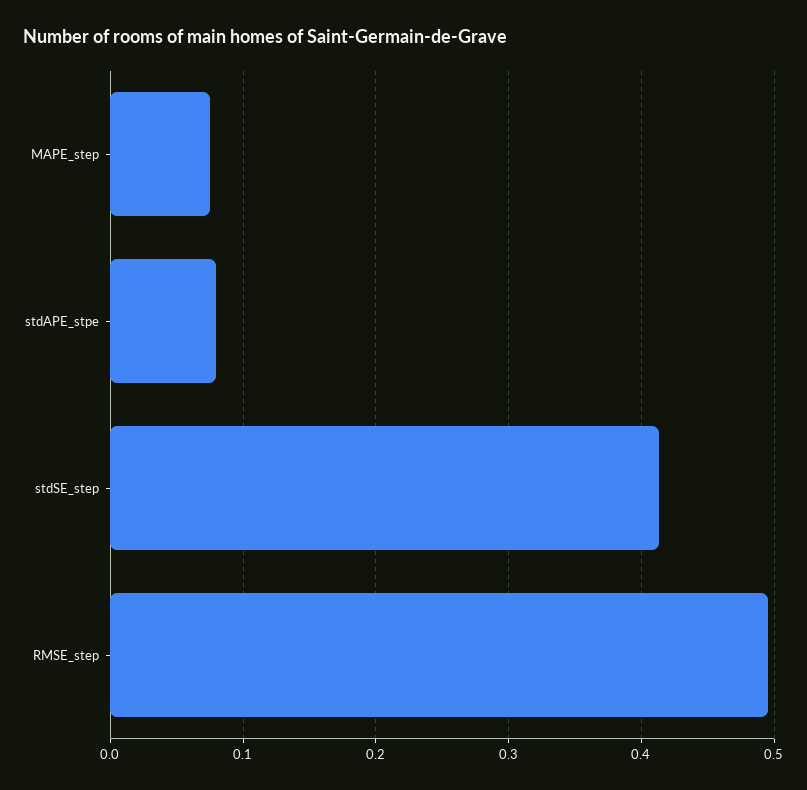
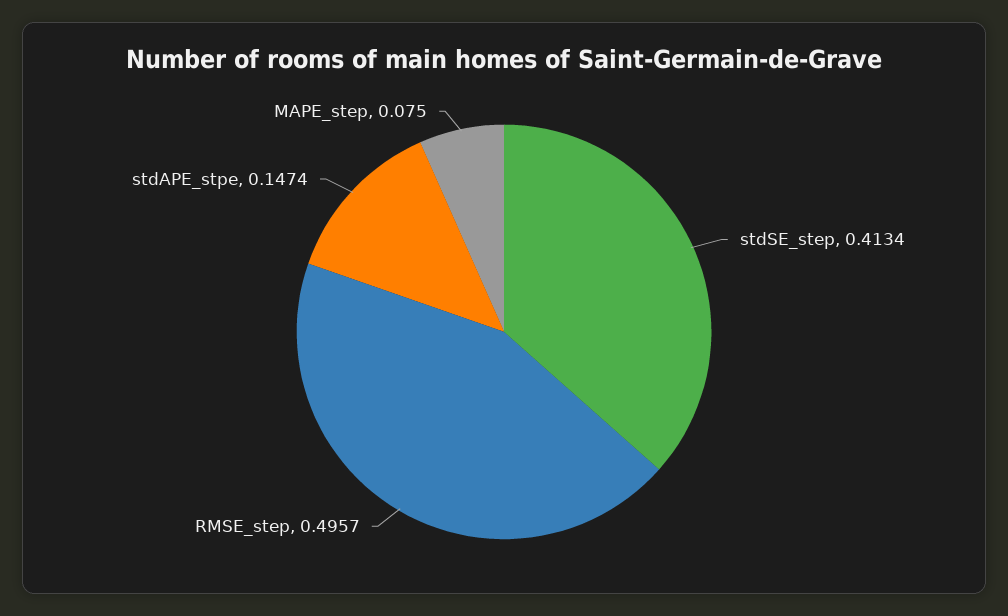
  {
    "MAPE_step": 0.075,
-   "stdAPE_stpe": 0.08,
+   "stdAPE_stpe": 0.1474,
    "stdSE_step": 0.4134,
    "RMSE_step": 0.4957
  }

